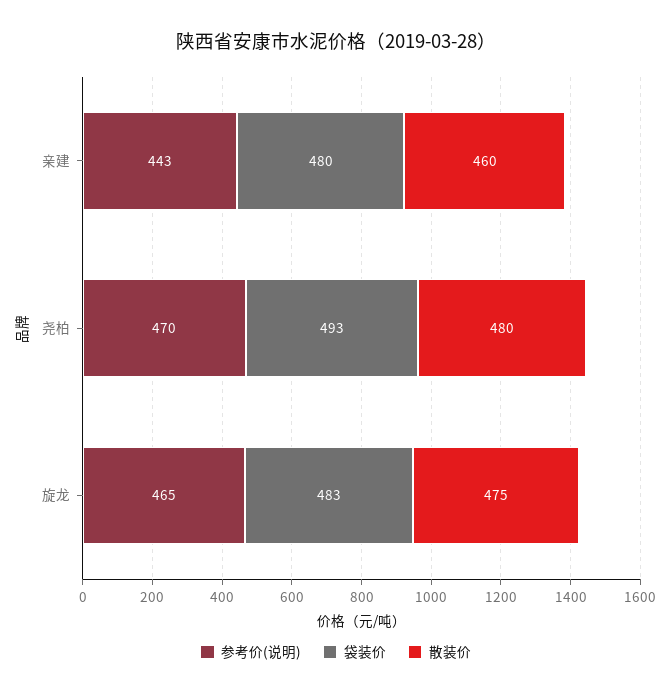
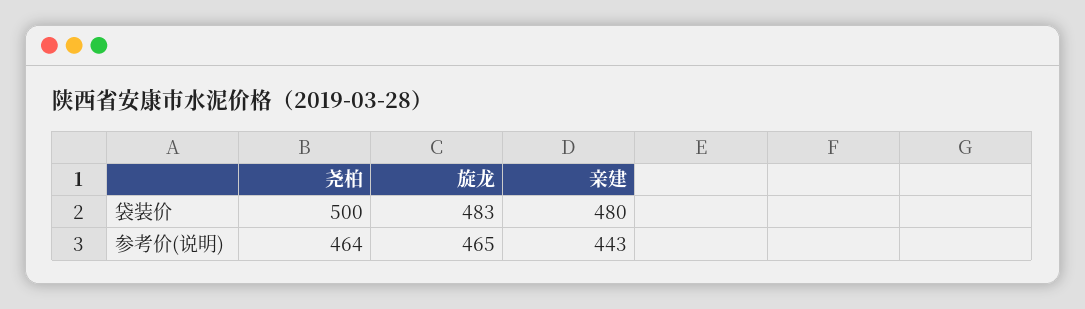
  {
    "参考价(说明)": {
      "亲建": 443,
-     "尧柏": 470,
+     "尧柏": 464,
      "旋龙": 465
    },
    "袋装价": {
      "亲建": 480,
-     "尧柏": 493,
+     "尧柏": 500,
      "旋龙": 483
-   },
+   }
-   "散装价": {
-     "亲建": 460,
-     "尧柏": 480,
-     "旋龙": 475
-   }
  }

